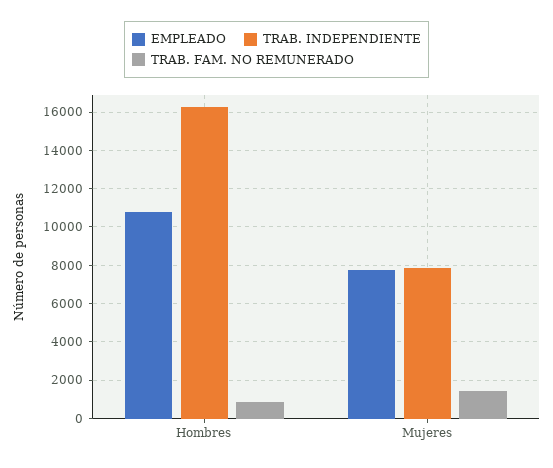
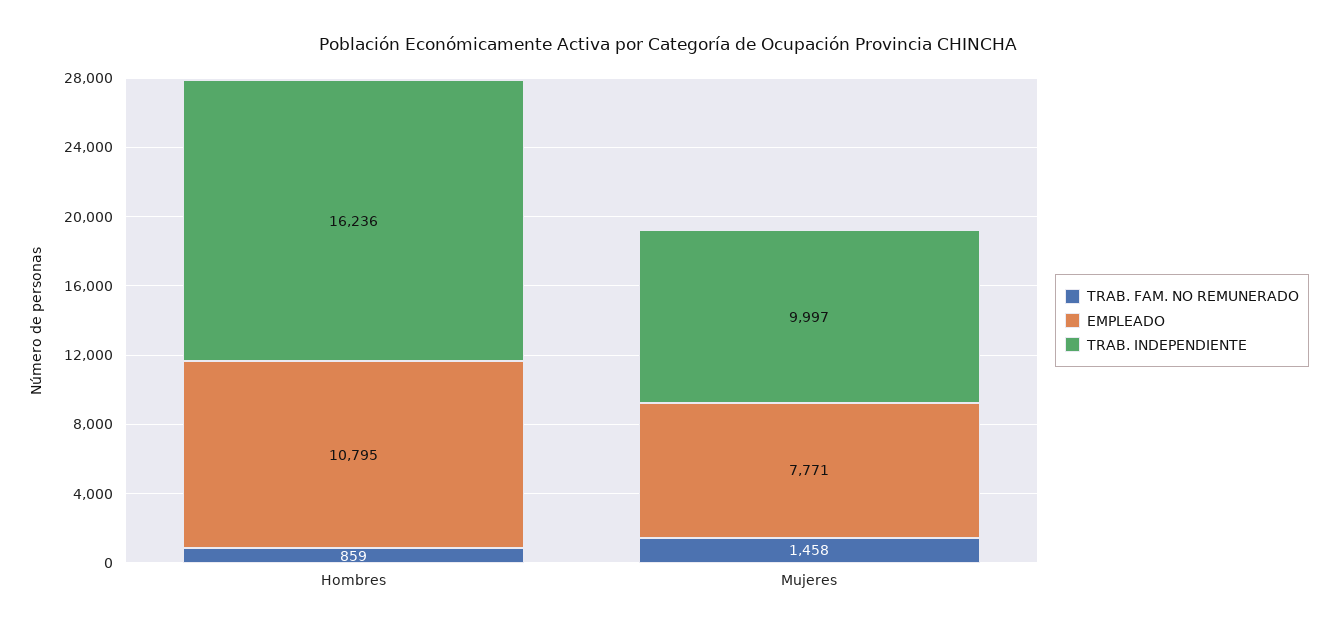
  {
    "EMPLEADO": {
      "Hombres": 10795,
      "Mujeres": 7771
    },
    "TRAB. INDEPENDIENTE": {
      "Hombres": 16236,
-     "Mujeres": 8000
+     "Mujeres": 9997
    },
    "TRAB. FAM. NO REMUNERADO": {
      "Hombres": 859,
      "Mujeres": 1458
    }
  }

